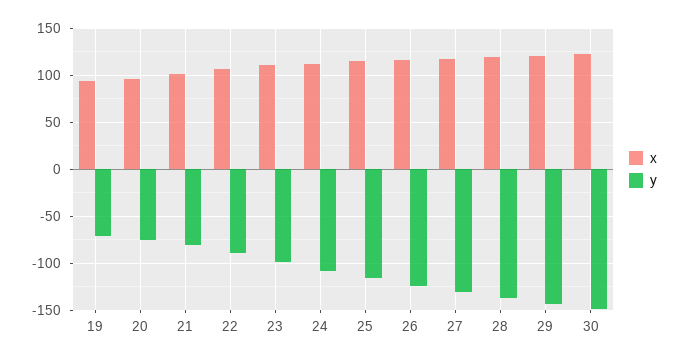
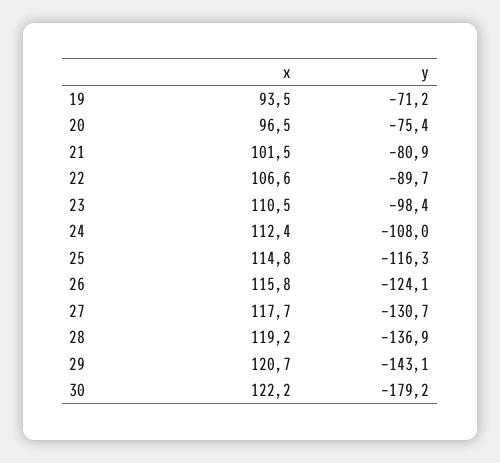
  {
    "x": {
      "19": 93.5,
      "20": 96.5,
      "21": 101.5,
      "22": 106.6,
      "23": 110.5,
      "24": 112.4,
      "25": 114.8,
      "26": 115.8,
      "27": 117.7,
      "28": 119.2,
      "29": 120.7,
      "30": 122.2
    },
    "y": {
      "19": -71.2,
      "20": -75.4,
      "21": -80.9,
      "22": -89.7,
      "23": -98.4,
      "24": -108,
      "25": -116.3,
      "26": -124.1,
      "27": -130.7,
      "28": -136.9,
      "29": -143.1,
-     "30": -150
+     "30": -179.2
    }
  }

